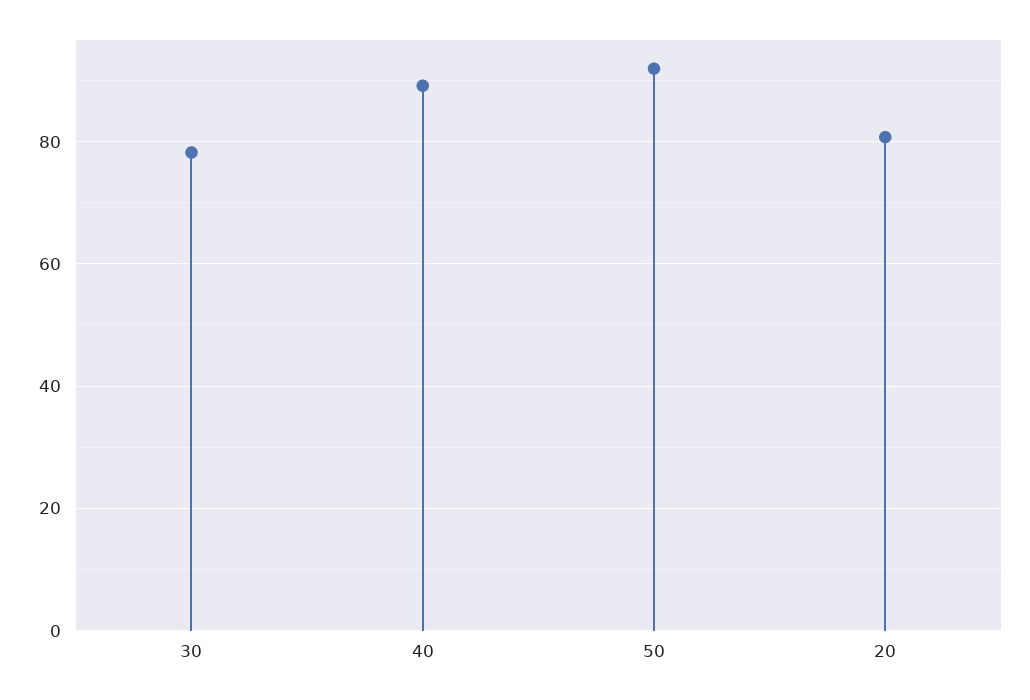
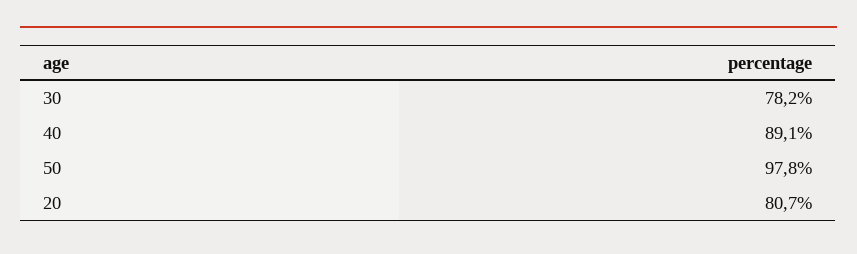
  {
    "30": 78.2,
    "40": 89.1,
-   "50": 92,
+   "50": 97.8,
    "20": 80.7
  }

